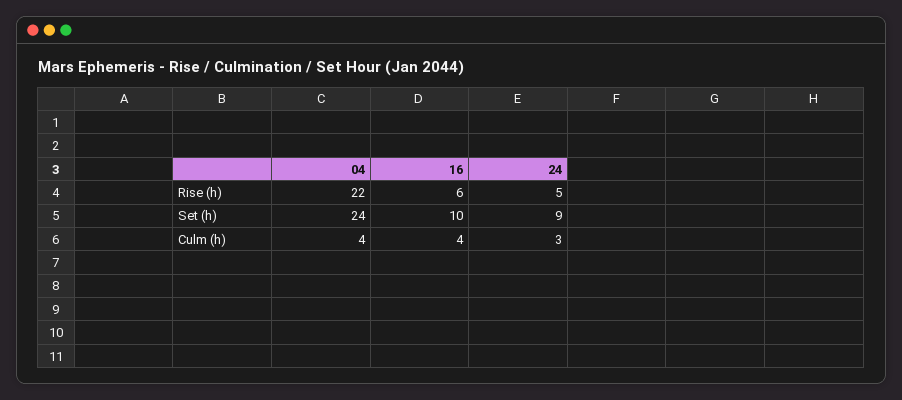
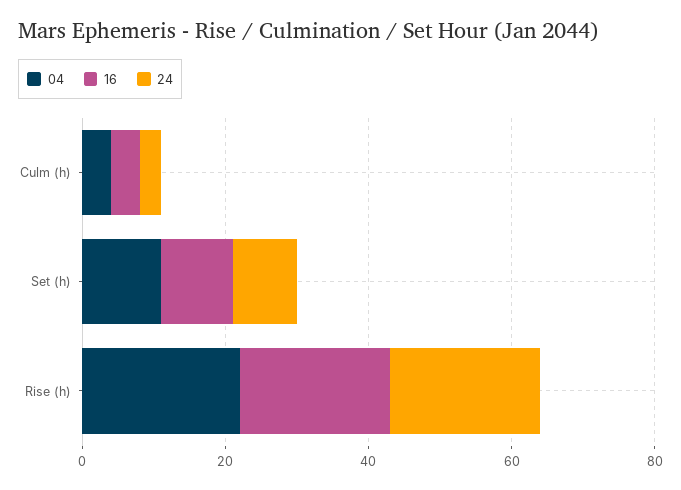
  {
    "04": {
      "Rise (h)": 22,
-     "Set (h)": 24,
+     "Set (h)": 10,
      "Culm (h)": 4
    },
    "16": {
-     "Rise (h)": 6,
+     "Rise (h)": 20,
      "Set (h)": 10,
      "Culm (h)": 4
    },
    "24": {
-     "Rise (h)": 5,
+     "Rise (h)": 20,
      "Set (h)": 9,
      "Culm (h)": 3
    }
  }

